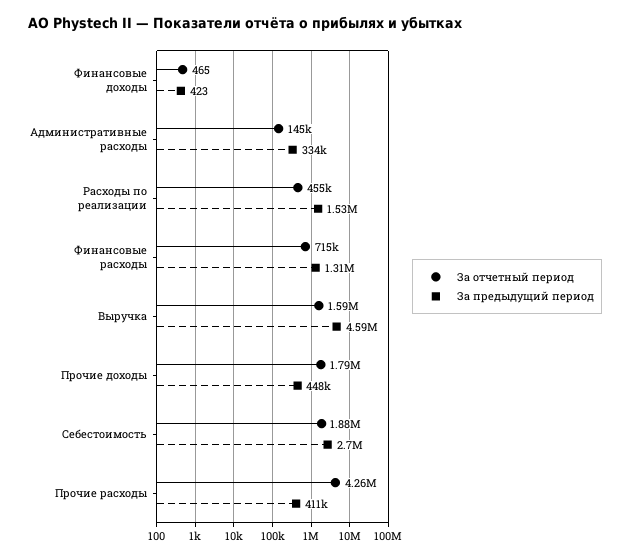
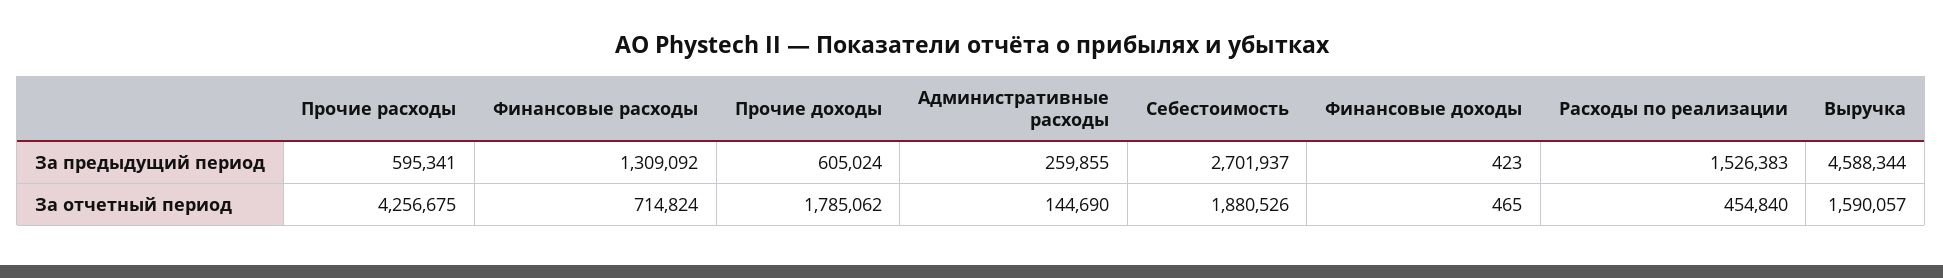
  {
    "За отчетный период": {
      "Финансовые доходы": 465,
      "Административные расходы": 144690,
      "Расходы по реализации": 454840,
      "Финансовые расходы": 714824,
      "Выручка": 1590057,
      "Прочие доходы": 1785062,
      "Себестоимость": 1880526,
      "Прочие расходы": 4256675
    },
    "За предыдущий период": {
      "Финансовые доходы": 423,
-     "Административные расходы": 334000,
+     "Административные расходы": 259855,
      "Расходы по реализации": 1526383,
      "Финансовые расходы": 1309092,
      "Выручка": 4588344,
-     "Прочие доходы": 448000,
+     "Прочие доходы": 605024,
      "Себестоимость": 2701937,
-     "Прочие расходы": 411000
+     "Прочие расходы": 595341
    }
  }

